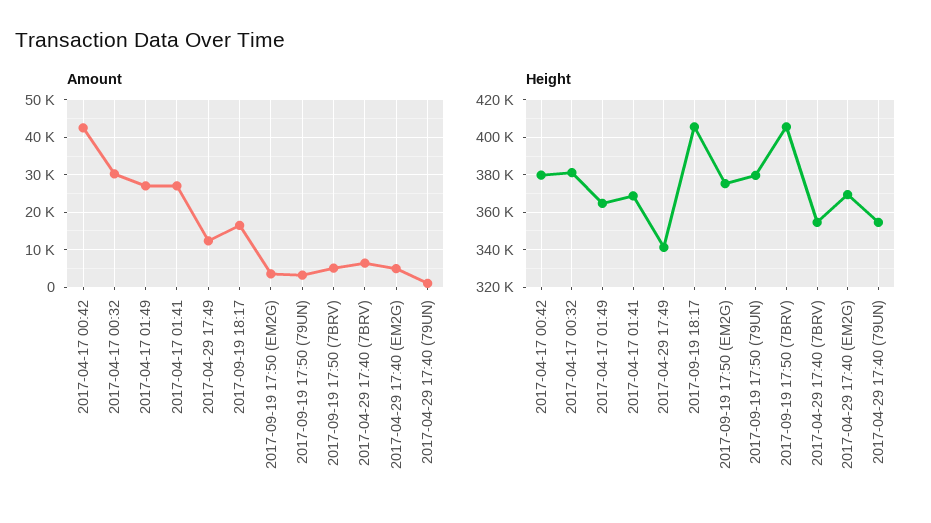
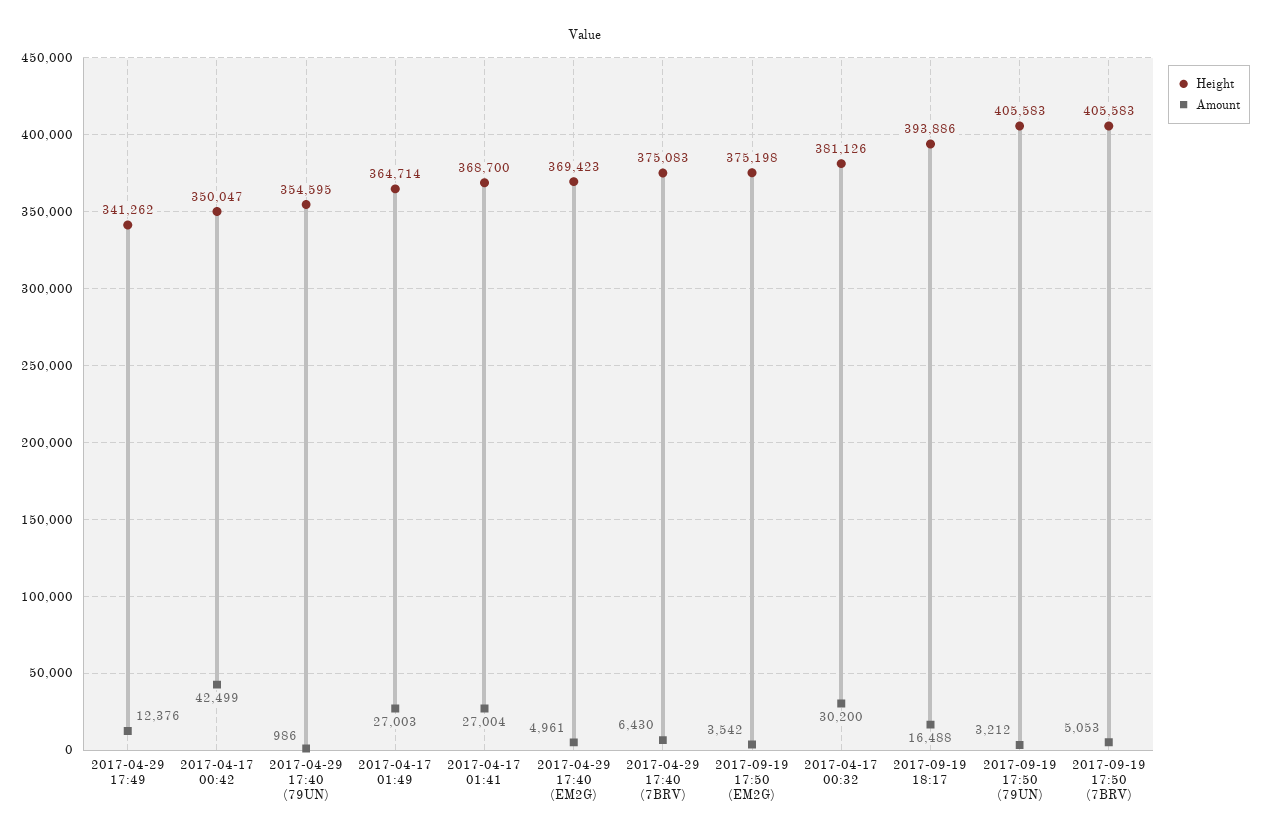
  {
    "Amount": {
      "2017-04-17 00:42": 42499,
      "2017-04-17 00:32": 30200,
      "2017-04-17 01:49": 27003,
      "2017-04-17 01:41": 27004,
      "2017-04-29 17:49": 12376,
      "2017-09-19 18:17": 16488,
      "2017-09-19 17:50 (EM2G)": 3542,
      "2017-09-19 17:50 (79UN)": 3212,
      "2017-09-19 17:50 (7BRV)": 5053,
      "2017-04-29 17:40 (7BRV)": 6430,
      "2017-04-29 17:40 (EM2G)": 4961,
      "2017-04-29 17:40 (79UN)": 986
    },
    "Height": {
-     "2017-04-17 00:42": 380000,
+     "2017-04-17 00:42": 350047,
      "2017-04-17 00:32": 381126,
      "2017-04-17 01:49": 364714,
      "2017-04-17 01:41": 368700,
      "2017-04-29 17:49": 341262,
-     "2017-09-19 18:17": 405000,
+     "2017-09-19 18:17": 393886,
      "2017-09-19 17:50 (EM2G)": 375198,
-     "2017-09-19 17:50 (79UN)": 380000,
+     "2017-09-19 17:50 (79UN)": 405583,
      "2017-09-19 17:50 (7BRV)": 405583,
-     "2017-04-29 17:40 (7BRV)": 355000,
+     "2017-04-29 17:40 (7BRV)": 375083,
      "2017-04-29 17:40 (EM2G)": 369423,
      "2017-04-29 17:40 (79UN)": 354595
    }
  }

